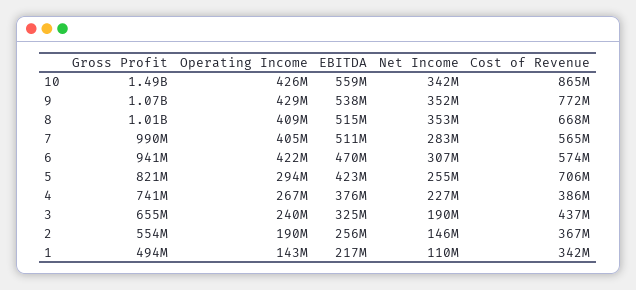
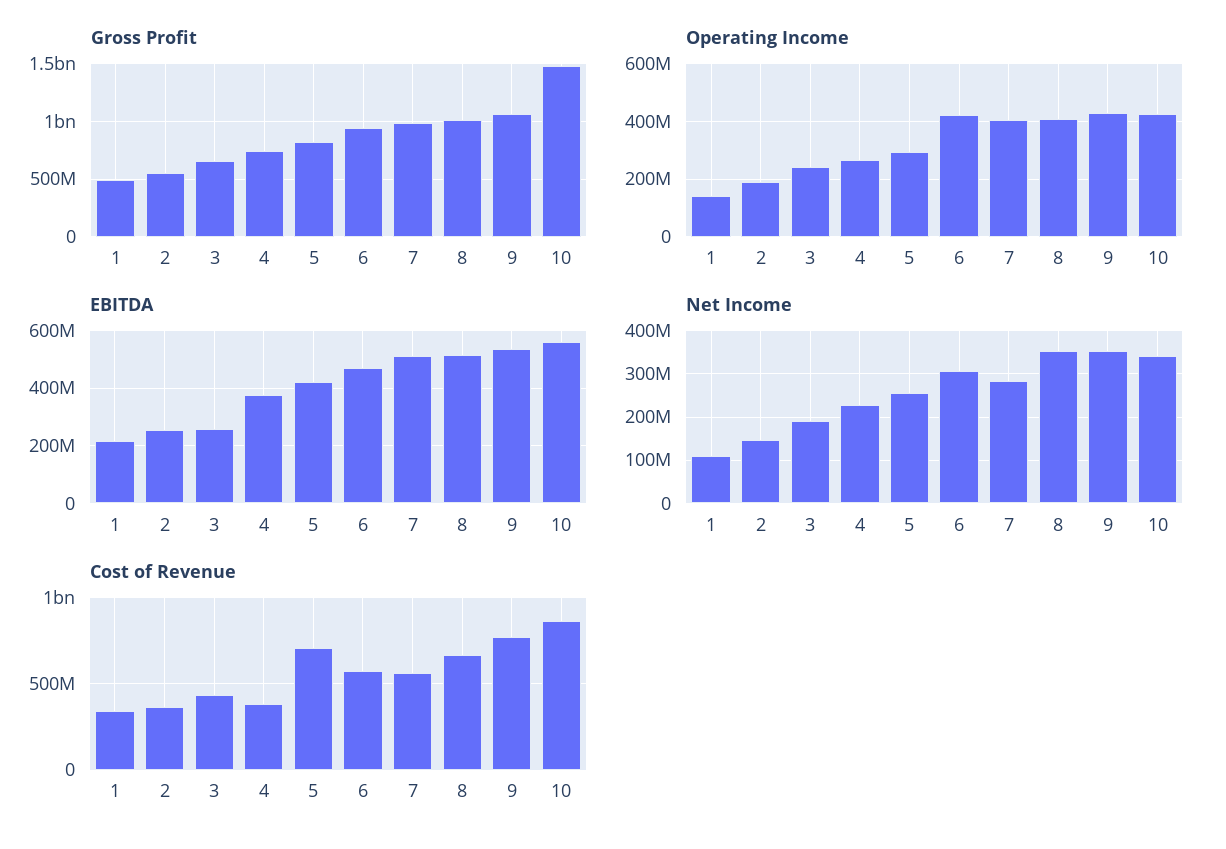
  {
    "Gross Profit": {
      "10": 1490000000,
      "9": 1070000000,
      "8": 1010000000,
      "7": 990000000,
      "6": 941000000,
      "5": 821000000,
      "4": 741000000,
      "3": 655000000,
      "2": 554000000,
      "1": 494000000
    },
    "Operating Income": {
      "10": 426000000,
      "9": 429000000,
      "8": 409000000,
      "7": 405000000,
      "6": 422000000,
      "5": 294000000,
      "4": 267000000,
      "3": 240000000,
      "2": 190000000,
      "1": 143000000
    },
    "EBITDA": {
      "10": 559000000,
      "9": 538000000,
      "8": 515000000,
      "7": 511000000,
      "6": 470000000,
      "5": 423000000,
      "4": 376000000,
-     "3": 325000000,
+     "3": 250000000,
      "2": 256000000,
      "1": 217000000
    },
    "Net Income": {
      "10": 342000000,
      "9": 352000000,
      "8": 353000000,
      "7": 283000000,
      "6": 307000000,
      "5": 255000000,
      "4": 227000000,
      "3": 190000000,
      "2": 146000000,
      "1": 110000000
    },
    "Cost of Revenue": {
      "10": 865000000,
      "9": 772000000,
      "8": 668000000,
      "7": 565000000,
      "6": 574000000,
      "5": 706000000,
      "4": 386000000,
      "3": 437000000,
      "2": 367000000,
      "1": 342000000
    }
  }

